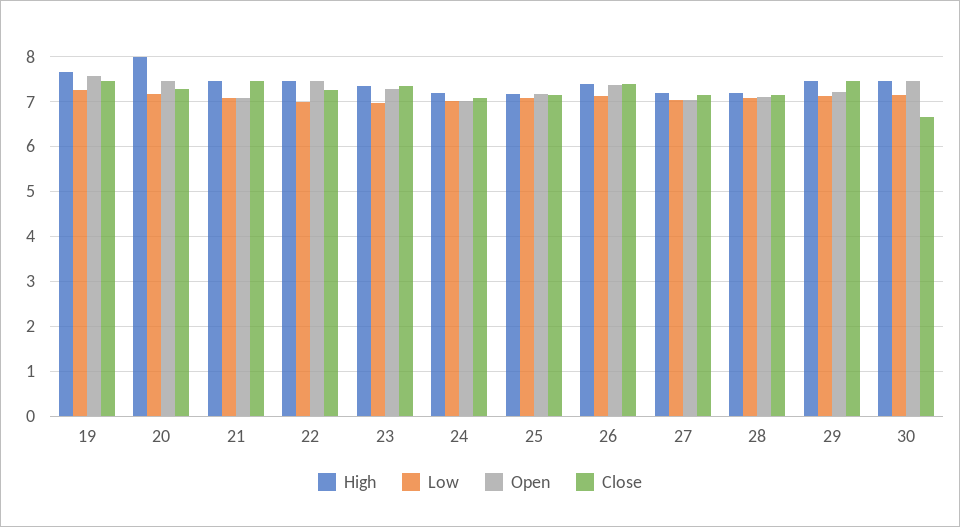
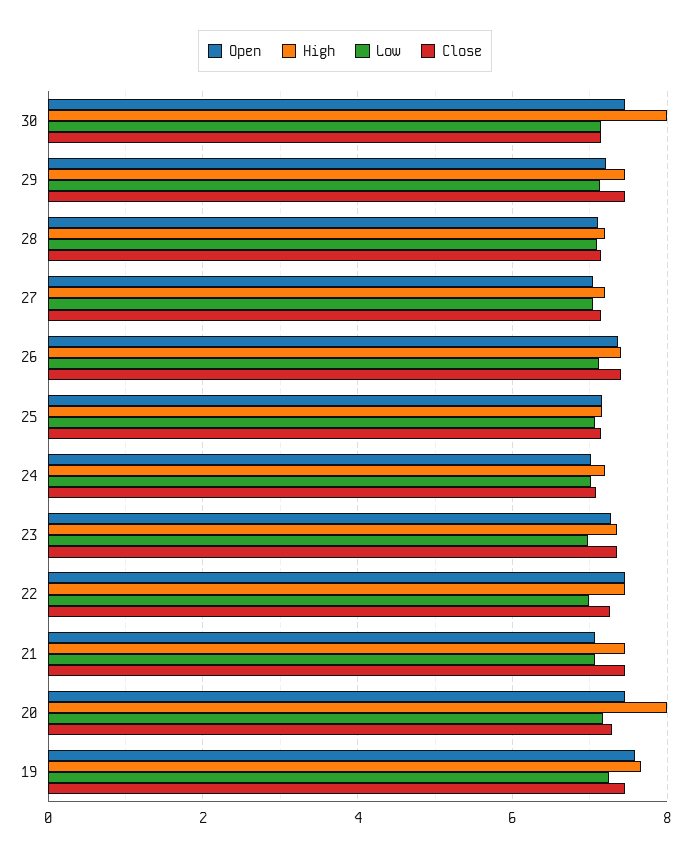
  {
    "High": {
      "19": 7.6,
      "20": 8,
      "21": 7.4,
      "22": 7.4,
      "23": 7.4,
      "24": 7.2,
      "25": 7.2,
      "26": 7.4,
      "27": 7.2,
      "28": 7.2,
      "29": 7.4,
-     "30": 7.4
+     "30": 8
    },
    "Low": {
      "19": 7.2,
      "20": 7.2,
      "21": 7,
      "22": 7,
      "23": 7,
      "24": 7,
      "25": 7,
      "26": 7.2,
      "27": 7,
      "28": 7,
      "29": 7.2,
      "30": 7.2
    },
    "Open": {
      "19": 7.6,
      "20": 7.4,
      "21": 7,
      "22": 7.4,
      "23": 7.2,
      "24": 7,
      "25": 7.2,
      "26": 7.4,
      "27": 7,
      "28": 7.2,
      "29": 7.2,
      "30": 7.4
    },
    "Close": {
      "19": 7.4,
      "20": 7.2,
      "21": 7.4,
      "22": 7.2,
      "23": 7.4,
      "24": 7,
      "25": 7.2,
      "26": 7.4,
      "27": 7.2,
      "28": 7.2,
      "29": 7.4,
-     "30": 6.6
+     "30": 7.2
    }
  }

